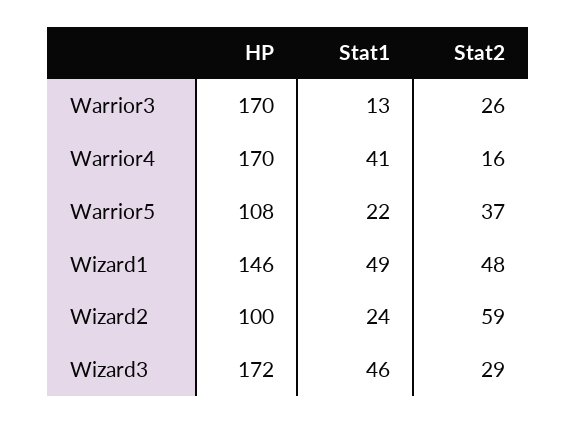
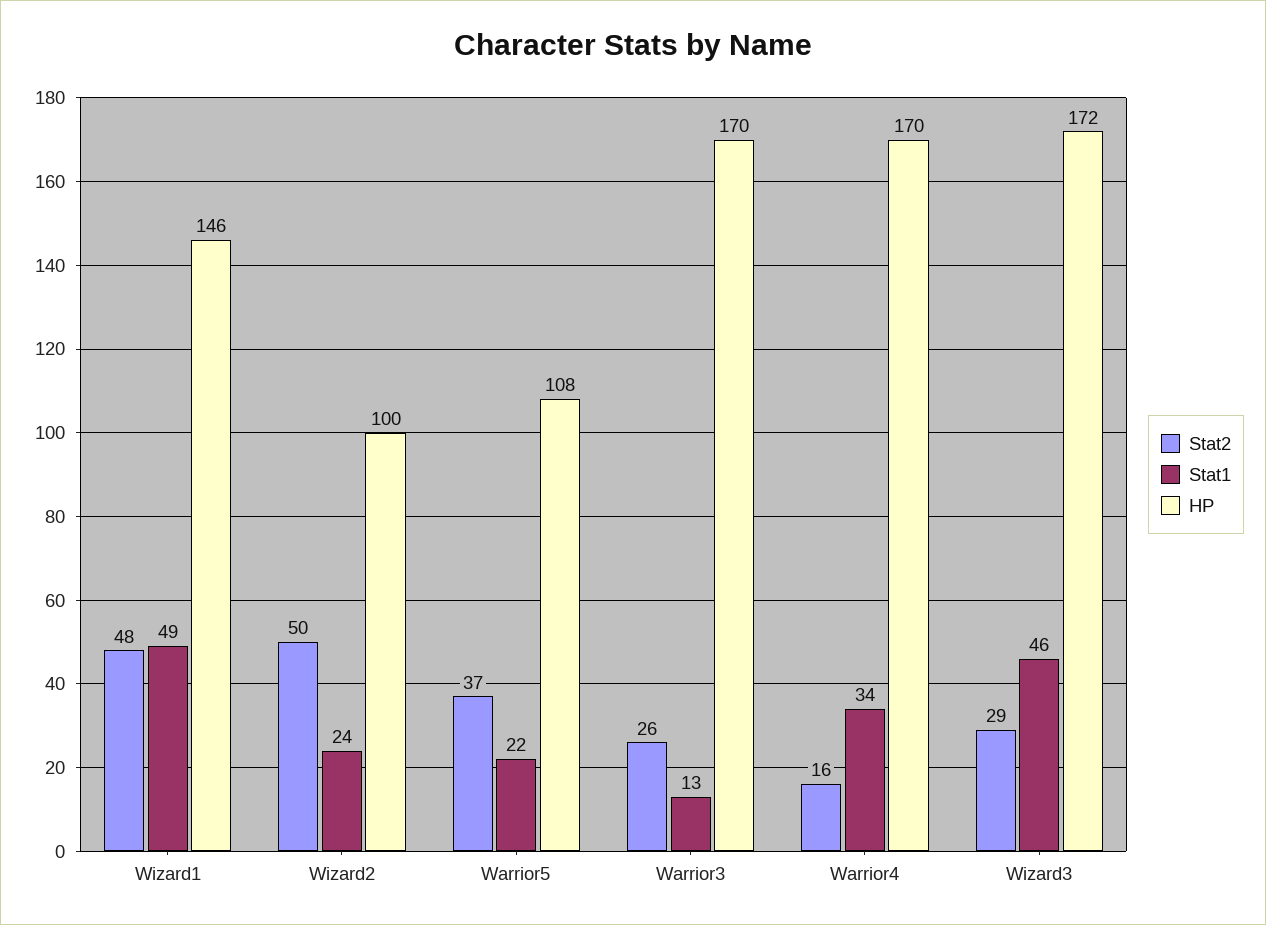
  {
    "HP": {
      "Warrior3": 170,
      "Warrior4": 170,
      "Warrior5": 108,
      "Wizard1": 146,
      "Wizard2": 100,
      "Wizard3": 172
    },
    "Stat1": {
      "Warrior3": 13,
-     "Warrior4": 41,
+     "Warrior4": 34,
      "Warrior5": 22,
      "Wizard1": 49,
      "Wizard2": 24,
      "Wizard3": 46
    },
    "Stat2": {
      "Warrior3": 26,
      "Warrior4": 16,
      "Warrior5": 37,
      "Wizard1": 48,
-     "Wizard2": 59,
+     "Wizard2": 50,
      "Wizard3": 29
    }
  }

